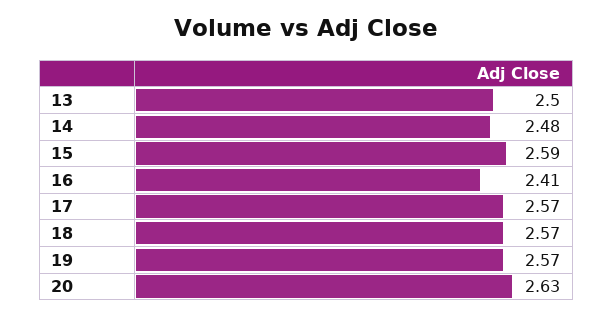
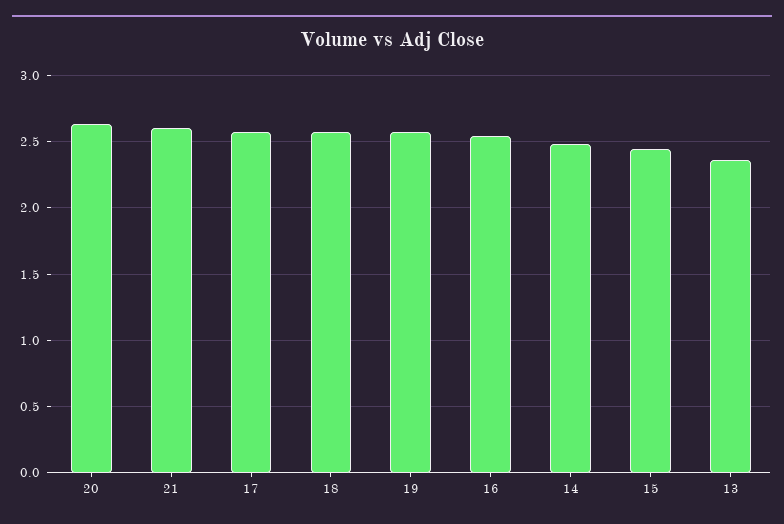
  {
-   "13": 2.5,
+   "13": 2.35,
    "14": 2.48,
-   "15": 2.59,
+   "15": 2.45,
-   "16": 2.41,
+   "16": 2.55,
    "17": 2.57,
    "18": 2.57,
    "19": 2.57,
-   "20": 2.63
+   "20": 2.63,
+   "21": 2.6
  }

